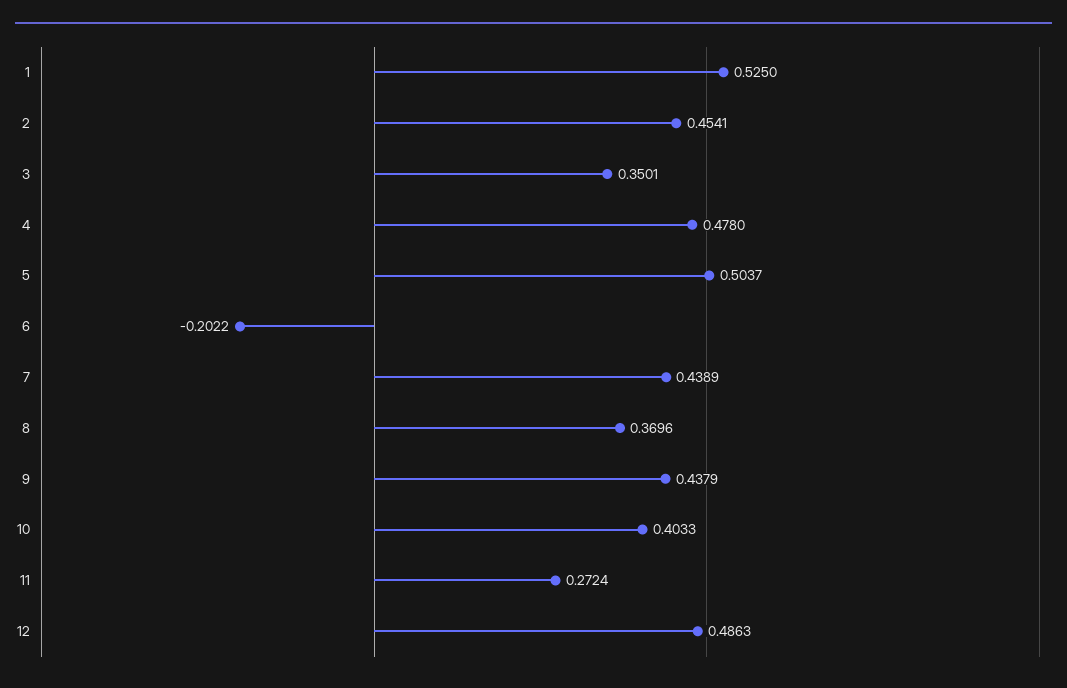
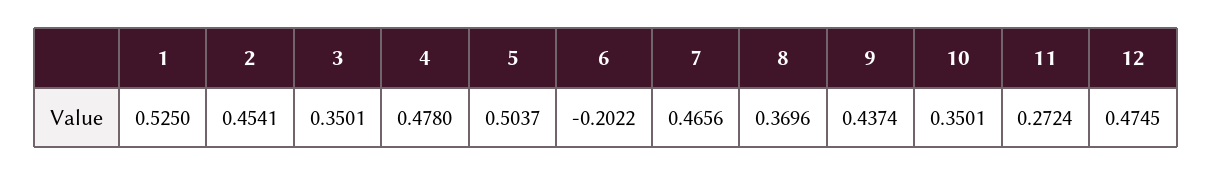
  {
    "1": 0.525,
    "2": 0.4541,
    "3": 0.3501,
    "4": 0.478,
    "5": 0.5037,
    "6": -0.2022,
-   "7": 0.4389,
+   "7": 0.4656,
    "8": 0.3696,
-   "9": 0.4379,
+   "9": 0.4374,
-   "10": 0.4033,
+   "10": 0.3501,
    "11": 0.2724,
-   "12": 0.4863
+   "12": 0.4745
  }

